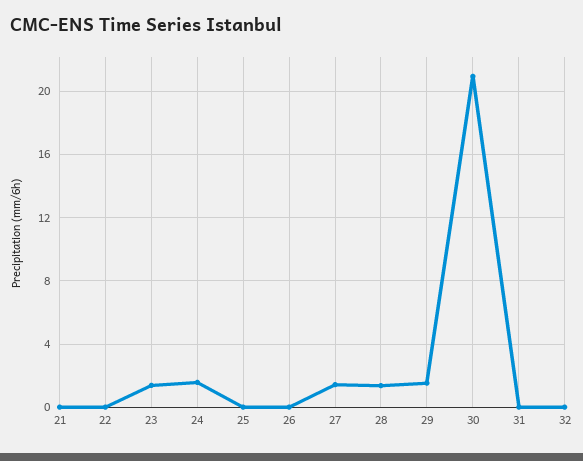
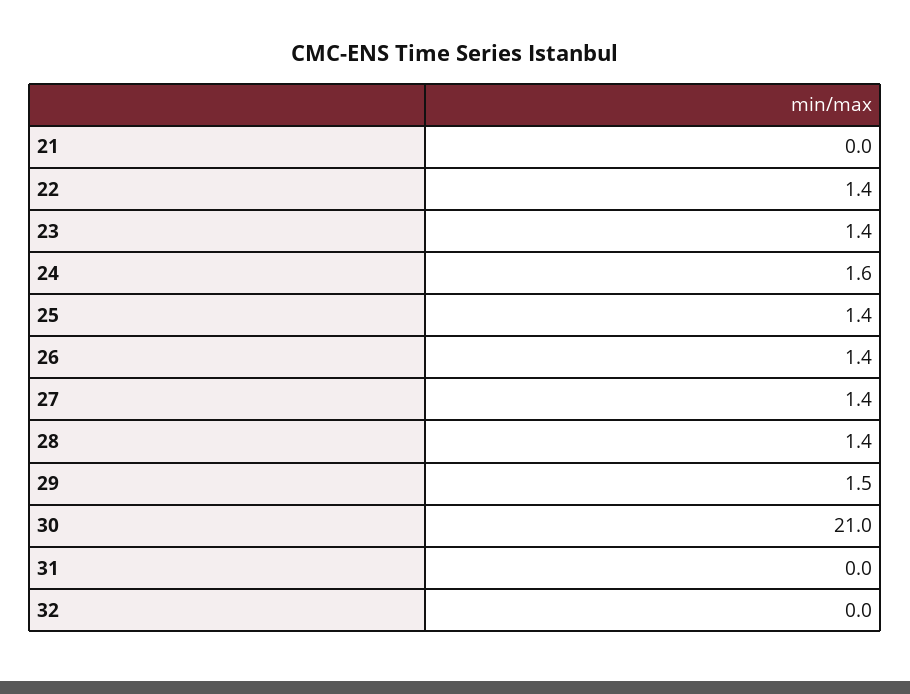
  {
    "21": 0,
-   "22": 0,
+   "22": 1.4,
    "23": 1.4,
    "24": 1.6,
-   "25": 0,
+   "25": 1.4,
-   "26": 0,
+   "26": 1.4,
    "27": 1.4,
    "28": 1.4,
    "29": 1.5,
    "30": 21,
    "31": 0,
    "32": 0
  }

